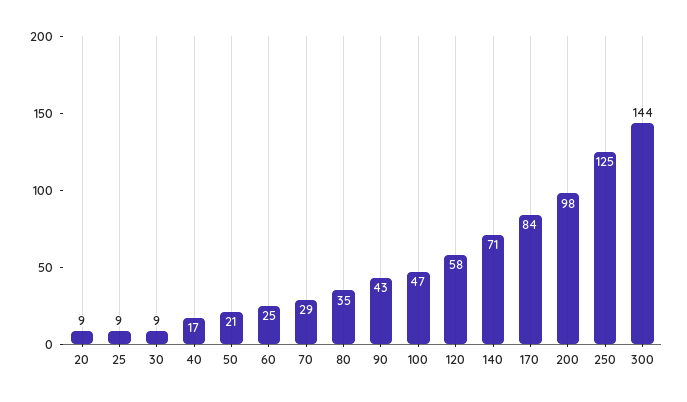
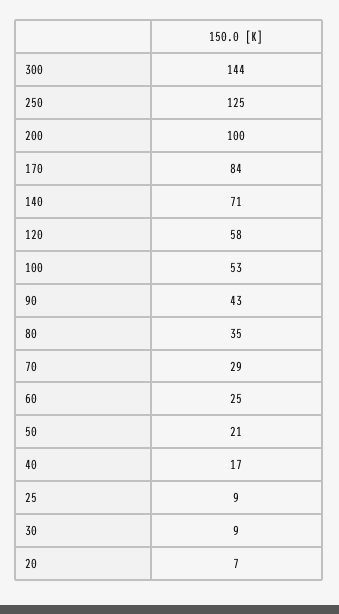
  {
-   "20": 9,
+   "20": 7,
    "25": 9,
    "30": 9,
    "40": 17,
    "50": 21,
    "60": 25,
    "70": 29,
    "80": 35,
    "90": 43,
-   "100": 47,
+   "100": 53,
    "120": 58,
    "140": 71,
    "170": 84,
-   "200": 98,
+   "200": 100,
    "250": 125,
    "300": 144
  }

